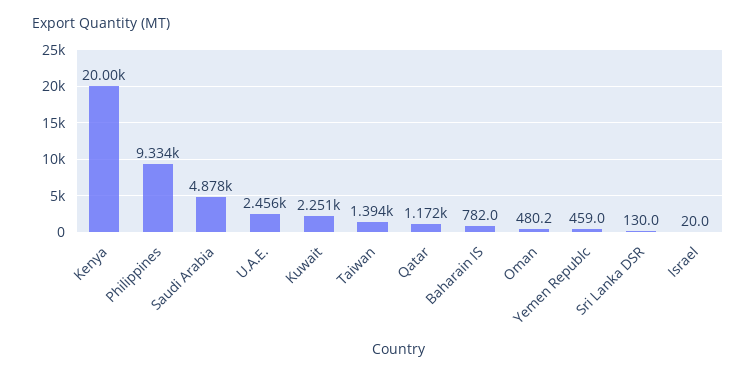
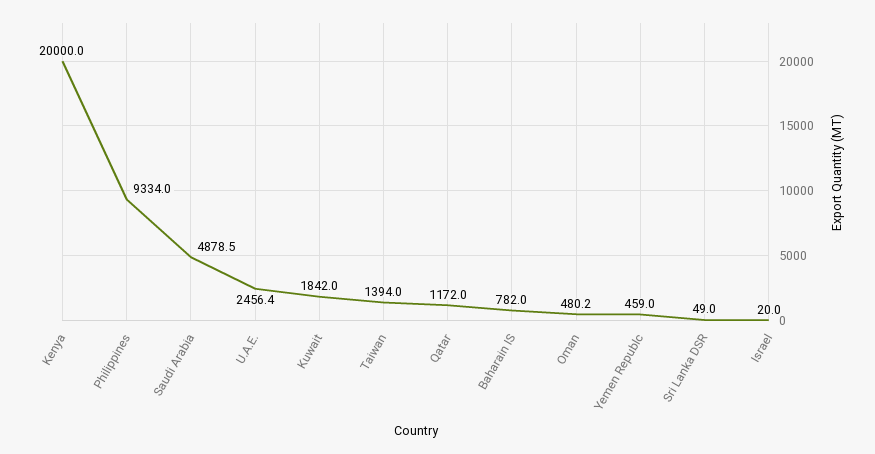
  {
    "Kenya": 20000,
    "Philippines": 9334,
    "Saudi Arabia": 4878.5,
    "U.A.E.": 2456.4,
-   "Kuwait": 2251,
+   "Kuwait": 1842,
    "Taiwan": 1394,
    "Qatar": 1172,
    "Baharain IS": 782,
    "Oman": 480.2,
    "Yemen Republc": 459,
-   "Sri Lanka DSR": 130,
+   "Sri Lanka DSR": 49,
    "Israel": 20
  }

